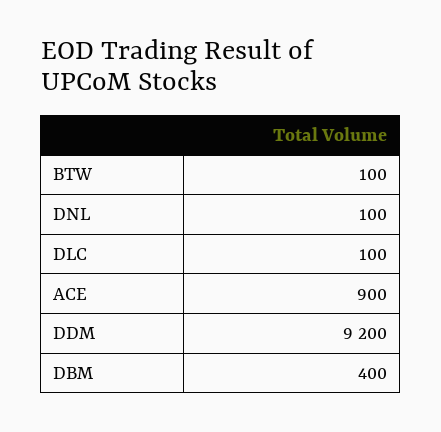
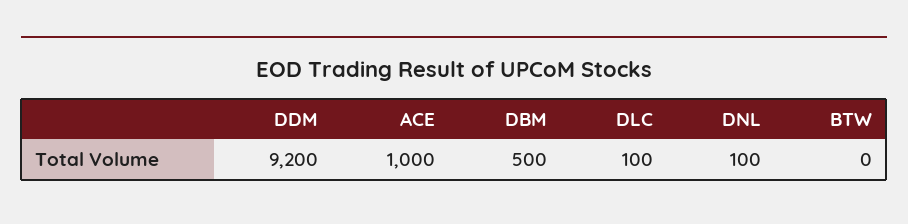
  {
-   "BTW": 100,
+   "BTW": 0,
    "DNL": 100,
    "DLC": 100,
-   "ACE": 900,
+   "ACE": 1000,
    "DDM": 9200,
-   "DBM": 400
+   "DBM": 500
  }

